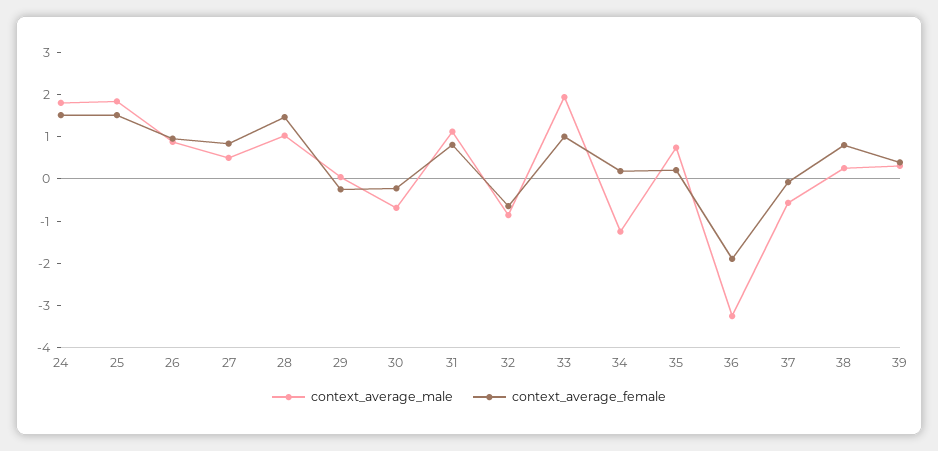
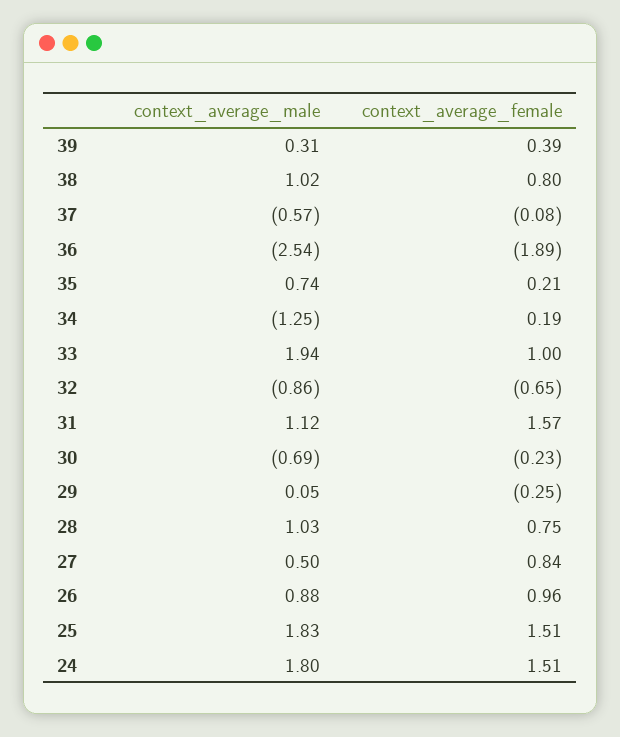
  {
    "context_average_male": {
      "24": 1.8,
      "25": 1.83,
      "26": 0.88,
      "27": 0.5,
      "28": 1.03,
      "29": 0.05,
      "30": -0.69,
      "31": 1.12,
      "32": -0.86,
      "33": 1.94,
      "34": -1.25,
      "35": 0.74,
-     "36": -3.2,
+     "36": -2.54,
      "37": -0.57,
-     "38": 0.2,
+     "38": 1.02,
      "39": 0.31
    },
    "context_average_female": {
      "24": 1.51,
      "25": 1.51,
      "26": 0.96,
      "27": 0.84,
-     "28": 1.4,
+     "28": 0.75,
      "29": -0.25,
      "30": -0.23,
-     "31": 0.8,
+     "31": 1.57,
      "32": -0.65,
      "33": 1,
      "34": 0.19,
      "35": 0.21,
      "36": -1.89,
      "37": -0.08,
      "38": 0.8,
      "39": 0.39
    }
  }

